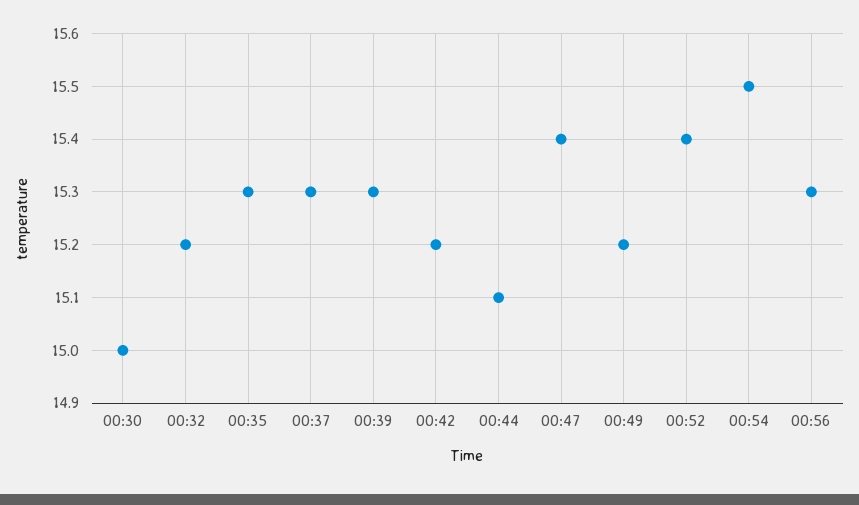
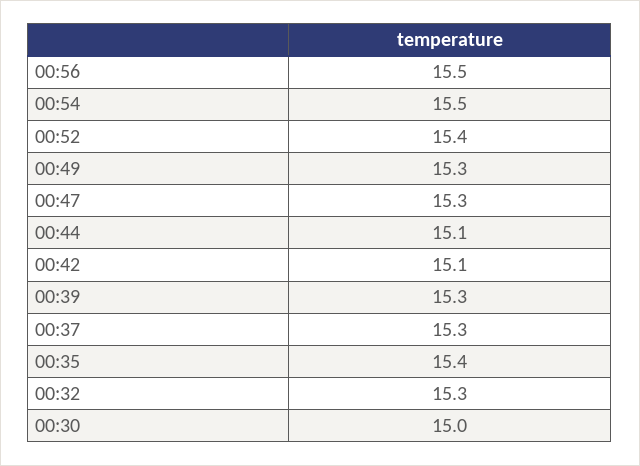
  {
    "00:30": 15,
-   "00:32": 15.2,
+   "00:32": 15.3,
-   "00:35": 15.3,
+   "00:35": 15.4,
    "00:37": 15.3,
    "00:39": 15.3,
-   "00:42": 15.2,
+   "00:42": 15.1,
    "00:44": 15.1,
-   "00:47": 15.4,
+   "00:47": 15.3,
-   "00:49": 15.2,
+   "00:49": 15.3,
    "00:52": 15.4,
    "00:54": 15.5,
-   "00:56": 15.3
+   "00:56": 15.5
  }

